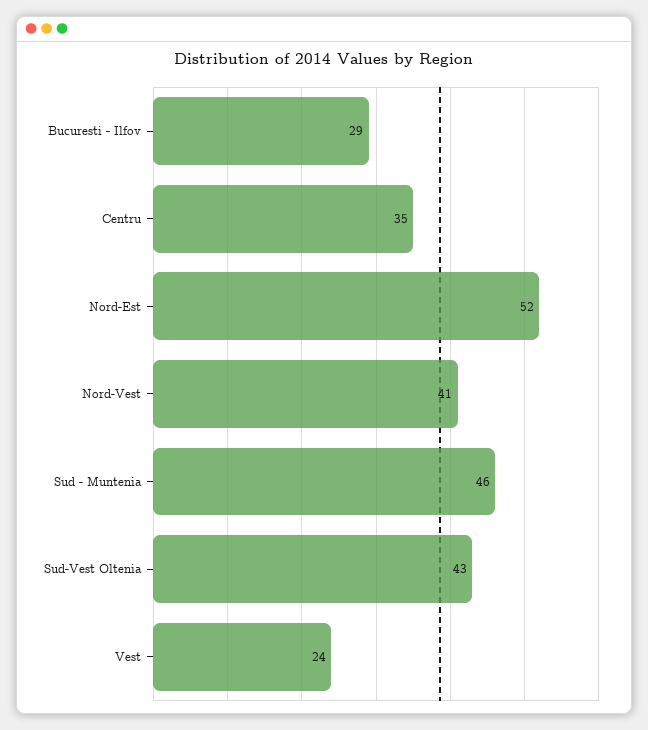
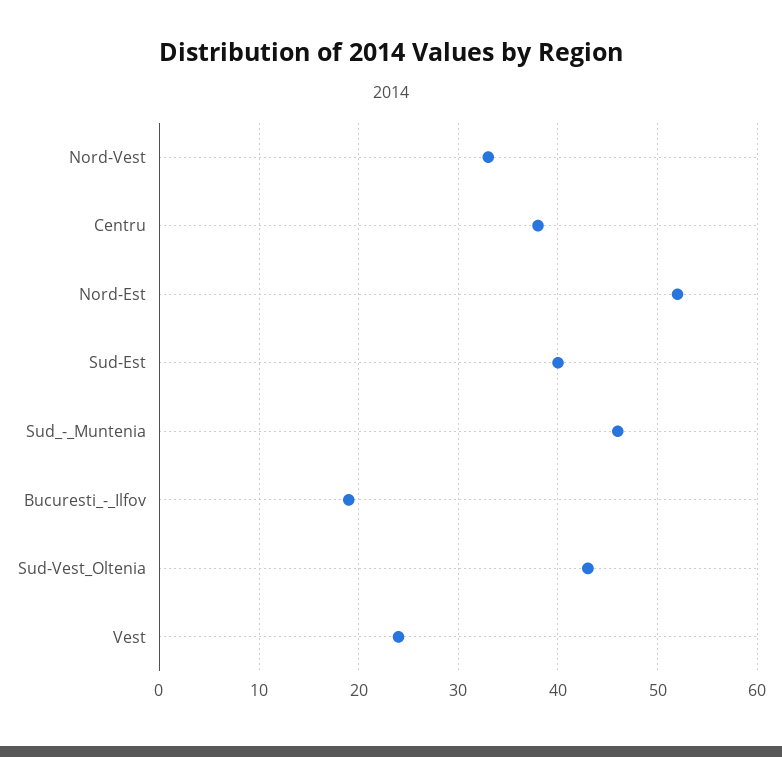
  {
-   "Bucuresti - Ilfov": 29,
+   "Bucuresti - Ilfov": 19,
-   "Centru": 35,
+   "Centru": 38,
    "Nord-Est": 52,
-   "Nord-Vest": 41,
+   "Nord-Vest": 33,
    "Sud - Muntenia": 46,
    "Sud-Vest Oltenia": 43,
-   "Vest": 24
+   "Vest": 24,
+   "Sud-Est": 40
  }

